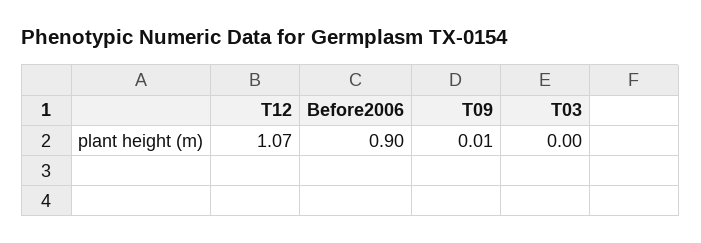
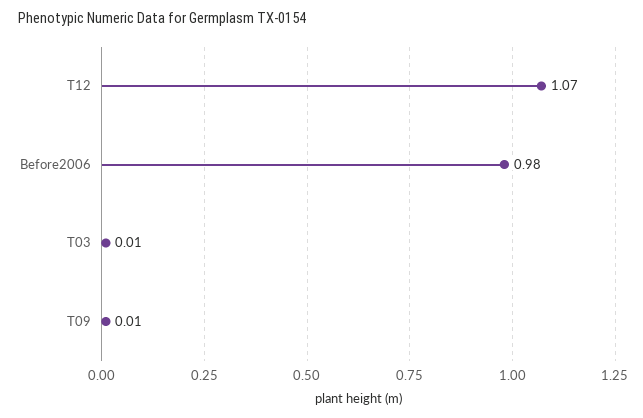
  {
    "T12": 1.07,
-   "Before2006": 0.9,
+   "Before2006": 0.98,
    "T09": 0.01,
-   "T03": 0
+   "T03": 0.01
  }

